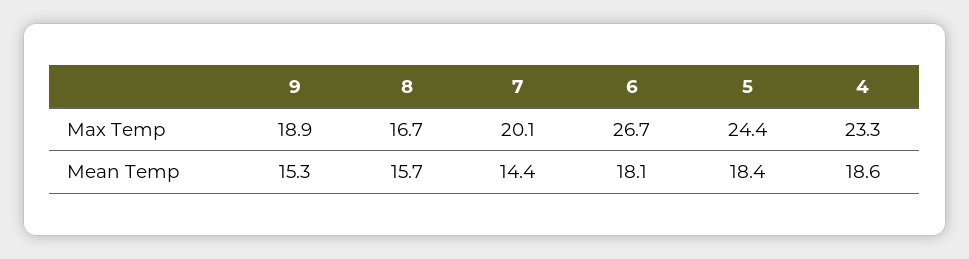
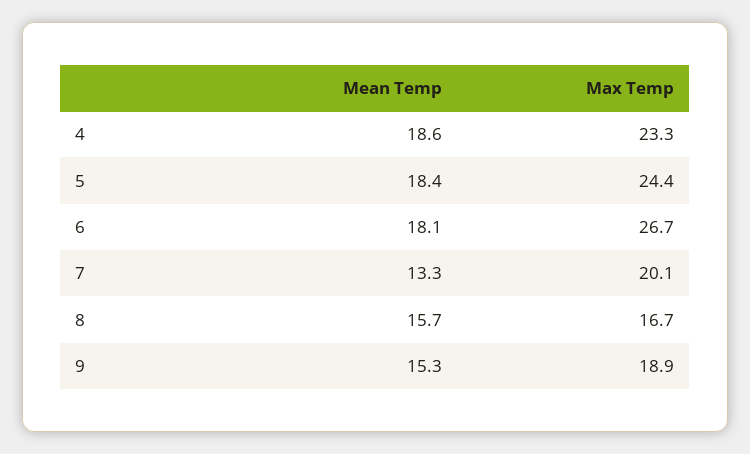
  {
    "9": {
      "Max Temp": 18.9,
      "Mean Temp": 15.3
    },
    "8": {
      "Max Temp": 16.7,
      "Mean Temp": 15.7
    },
    "7": {
      "Max Temp": 20.1,
-     "Mean Temp": 14.4
+     "Mean Temp": 13.3
    },
    "6": {
      "Max Temp": 26.7,
      "Mean Temp": 18.1
    },
    "5": {
      "Max Temp": 24.4,
      "Mean Temp": 18.4
    },
    "4": {
      "Max Temp": 23.3,
      "Mean Temp": 18.6
    }
  }

